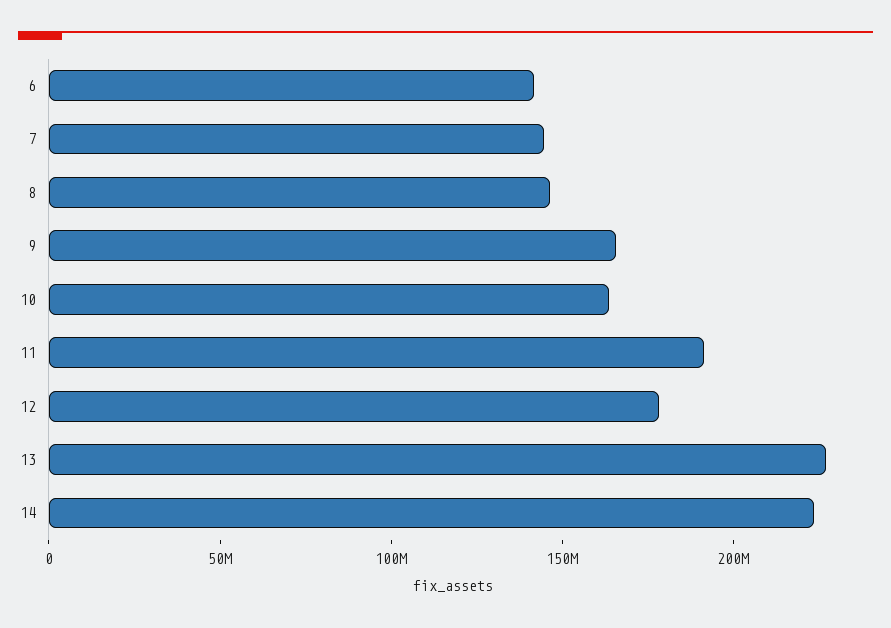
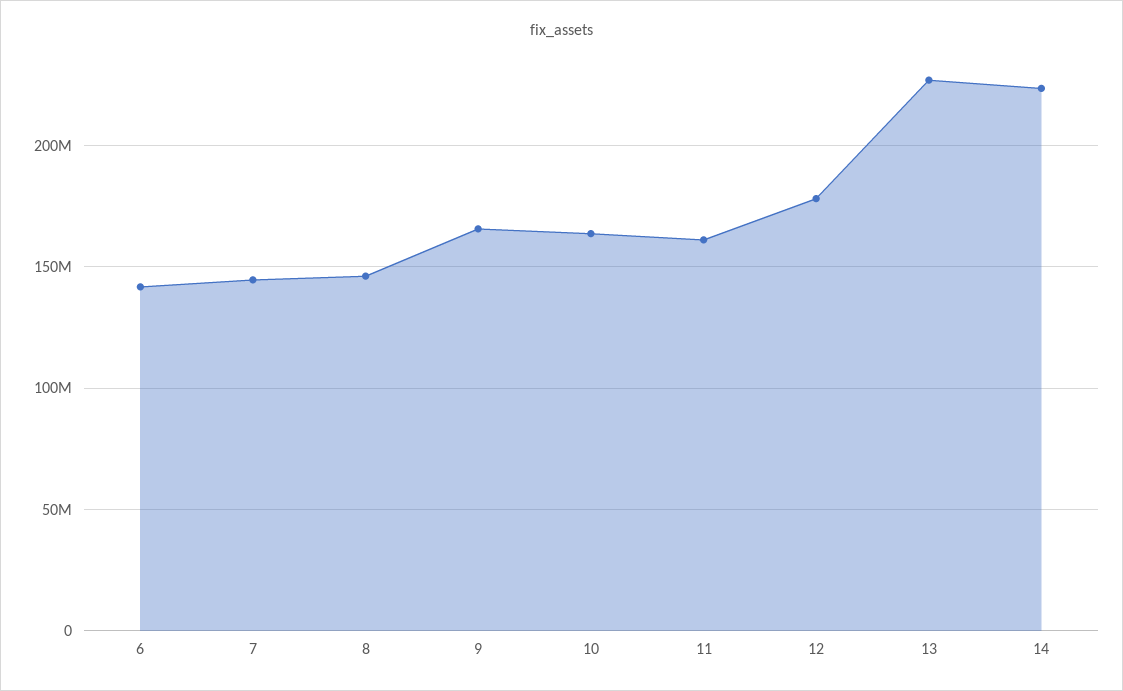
  {
    "6": 140000000,
    "7": 145000000,
    "8": 145000000,
    "9": 165000000,
    "10": 165000000,
-   "11": 190000000,
+   "11": 160000000,
    "12": 180000000,
    "13": 225000000,
    "14": 225000000
  }

